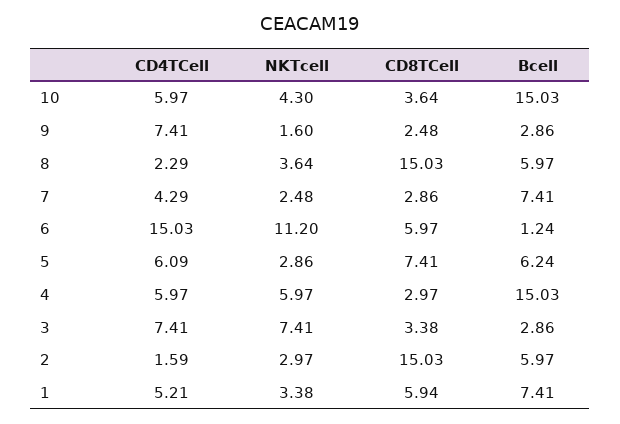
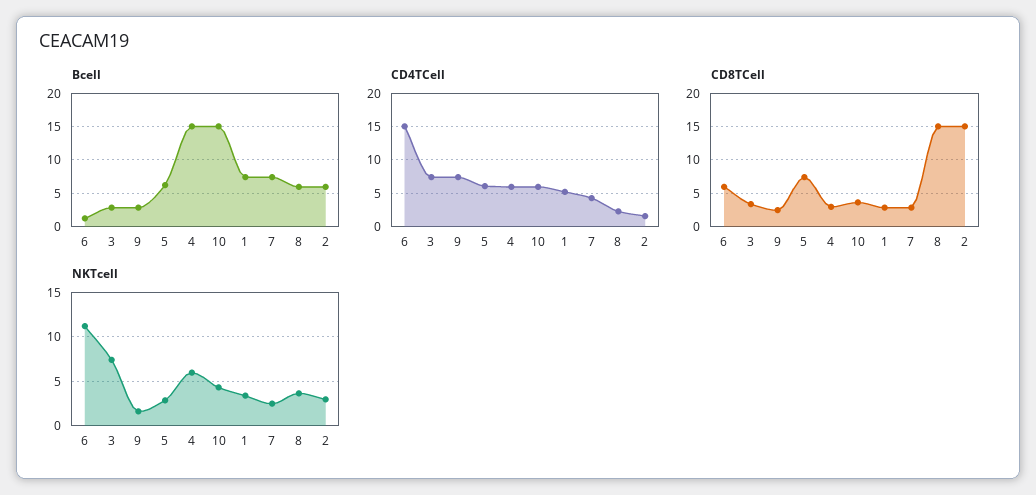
  {
    "CD4TCell": {
      "10": 5.97,
      "9": 7.41,
      "8": 2.29,
      "7": 4.29,
      "6": 15.03,
      "5": 6.09,
      "4": 5.97,
      "3": 7.41,
      "2": 1.59,
      "1": 5.21
    },
    "NKTcell": {
      "10": 4.3,
      "9": 1.6,
      "8": 3.64,
      "7": 2.48,
      "6": 11.2,
      "5": 2.86,
      "4": 5.97,
      "3": 7.41,
      "2": 2.97,
      "1": 3.38
    },
    "CD8TCell": {
      "10": 3.64,
      "9": 2.48,
      "8": 15.03,
      "7": 2.86,
      "6": 5.97,
      "5": 7.41,
      "4": 2.97,
      "3": 3.38,
      "2": 15.03,
-     "1": 5.94
+     "1": 3
    },
    "Bcell": {
      "10": 15.03,
      "9": 2.86,
      "8": 5.97,
      "7": 7.41,
      "6": 1.24,
      "5": 6.24,
      "4": 15.03,
      "3": 2.86,
      "2": 5.97,
      "1": 7.41
    }
  }

